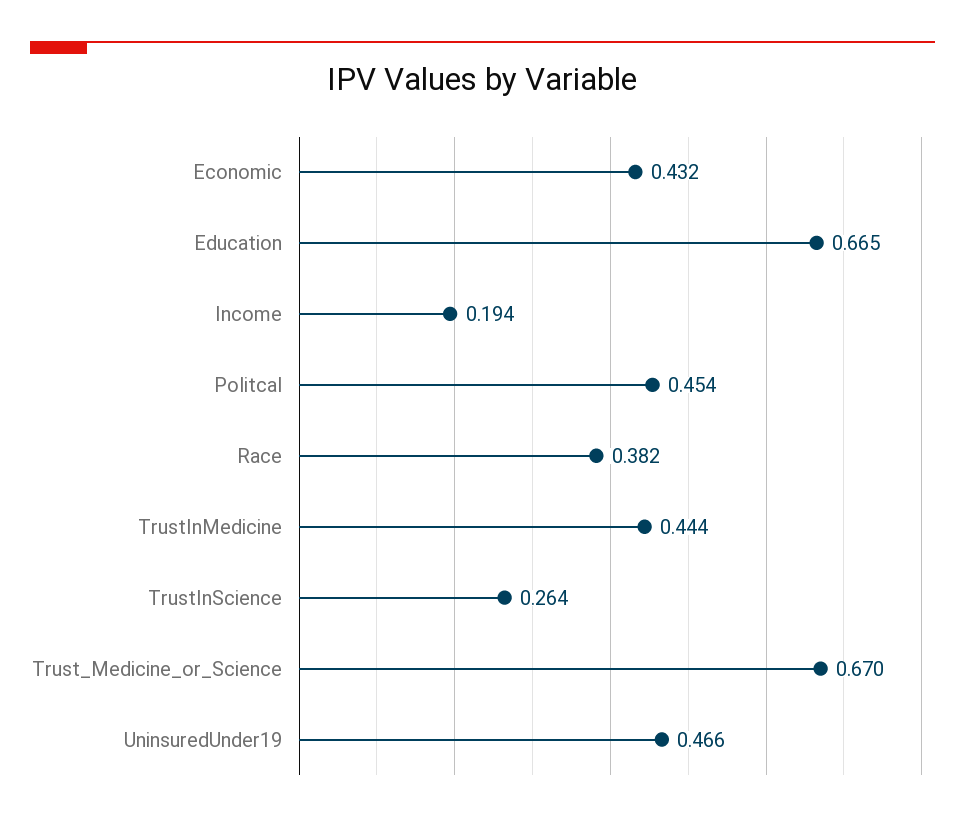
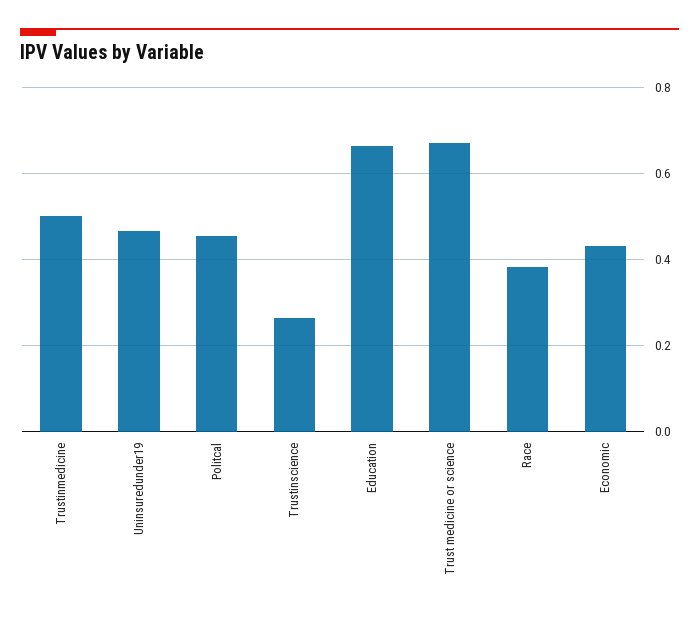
  {
    "Economic": 0.432,
    "Education": 0.665,
-   "Income": 0.194,
    "Politcal": 0.454,
    "Race": 0.382,
-   "TrustInMedicine": 0.444,
+   "TrustInMedicine": 0.5,
    "TrustInScience": 0.264,
    "Trust_Medicine_or_Science": 0.67,
    "UninsuredUnder19": 0.466
  }

